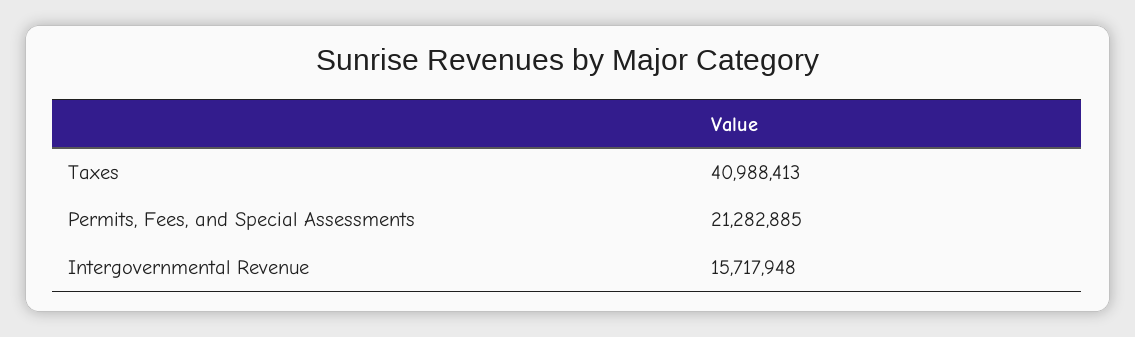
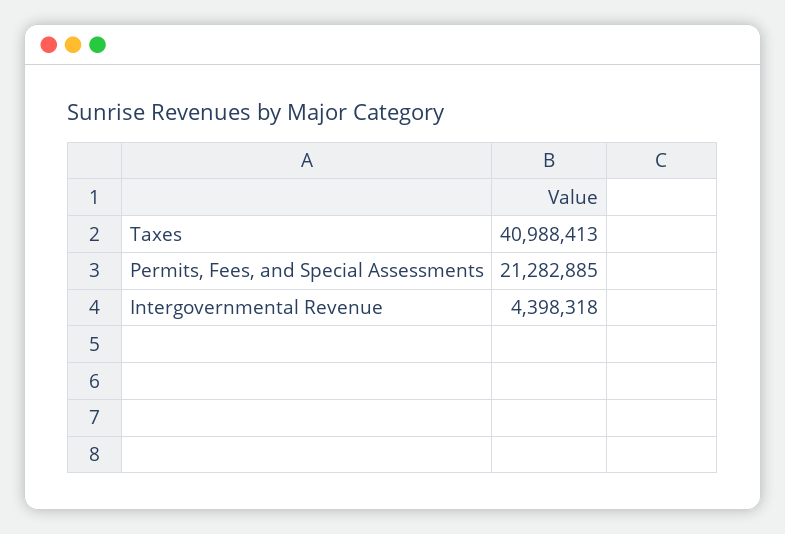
  {
    "Taxes": 40988413,
    "Permits, Fees, and Special Assessments": 21282885,
-   "Intergovernmental Revenue": 15717948
+   "Intergovernmental Revenue": 4398318
  }

